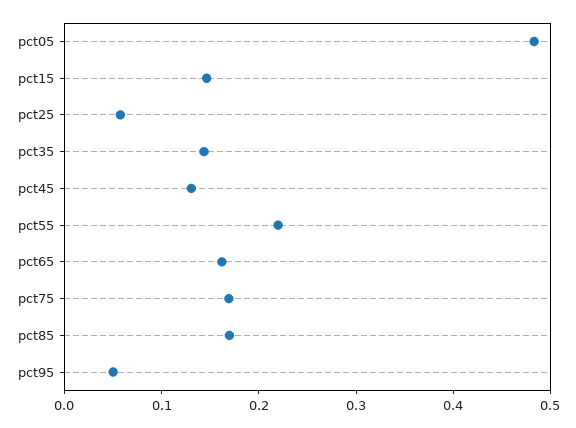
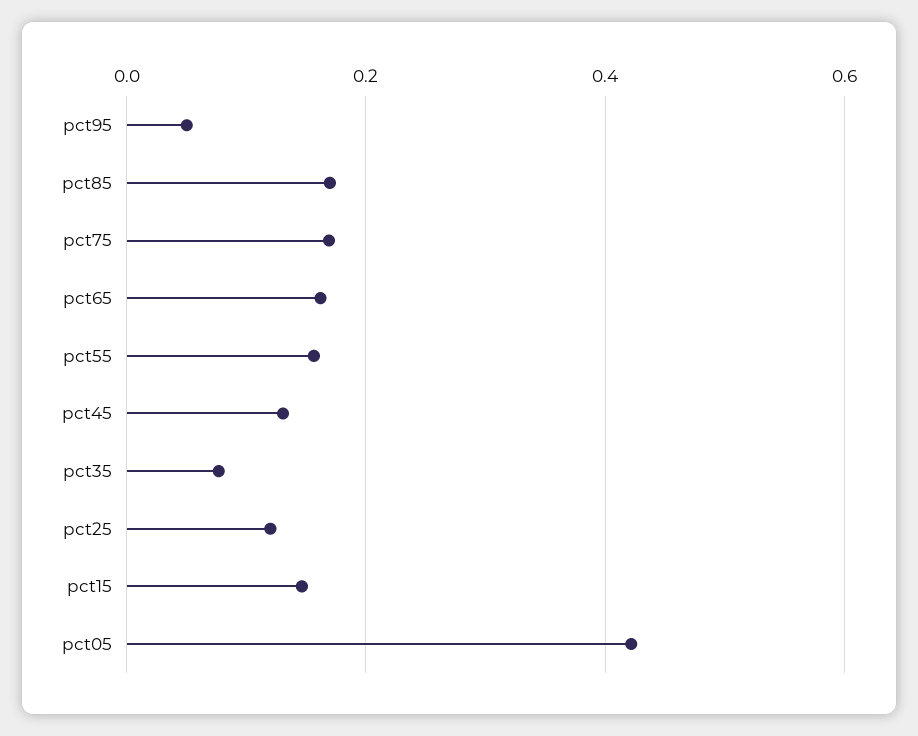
  {
-   "pct05": 0.48,
+   "pct05": 0.42,
    "pct15": 0.14,
-   "pct25": 0.06,
+   "pct25": 0.12,
-   "pct35": 0.14,
+   "pct35": 0.08,
    "pct45": 0.14,
-   "pct55": 0.22,
+   "pct55": 0.16,
    "pct65": 0.16,
    "pct75": 0.16,
    "pct85": 0.16,
    "pct95": 0.06
  }

